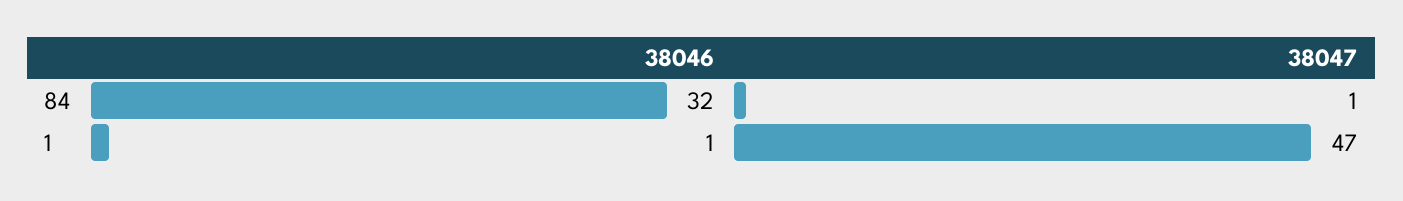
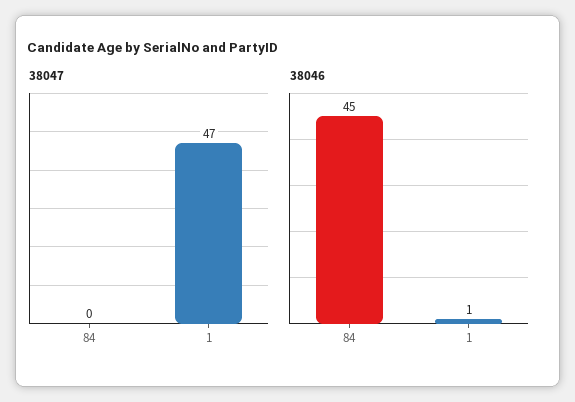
  {
    "38046": {
-     "84": 32,
+     "84": 45,
      "1": 1
    },
    "38047": {
-     "84": 1,
+     "84": 0,
      "1": 47
    }
  }

